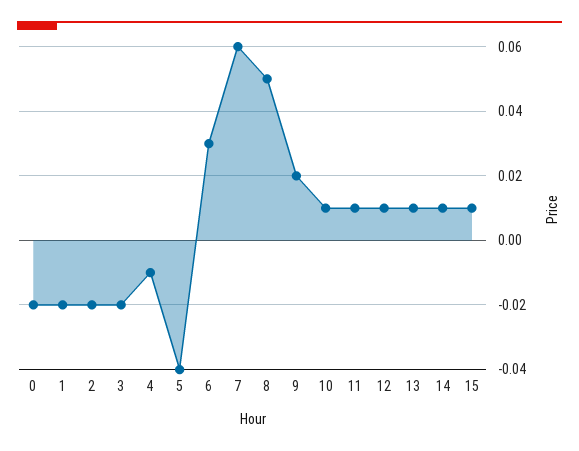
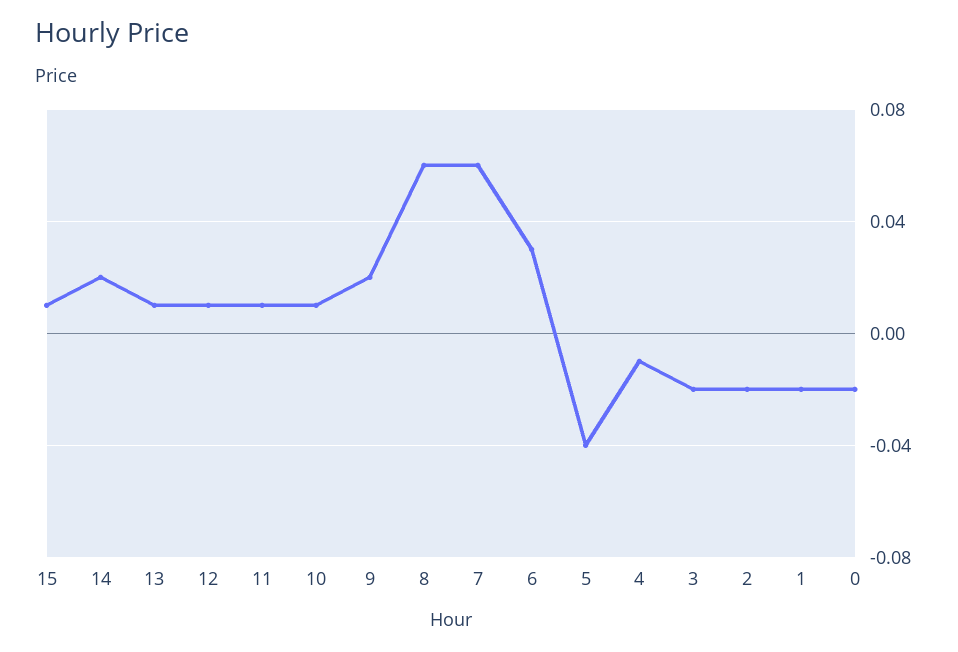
  {
    "0": -0.02,
    "1": -0.02,
    "2": -0.02,
    "3": -0.02,
    "4": -0.01,
    "5": -0.04,
    "6": 0.03,
    "7": 0.06,
-   "8": 0.05,
+   "8": 0.06,
    "9": 0.02,
    "10": 0.01,
    "11": 0.01,
    "12": 0.01,
    "13": 0.01,
-   "14": 0.01,
+   "14": 0.02,
    "15": 0.01
  }

